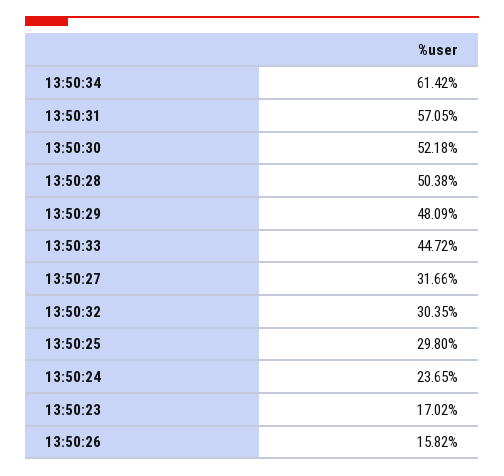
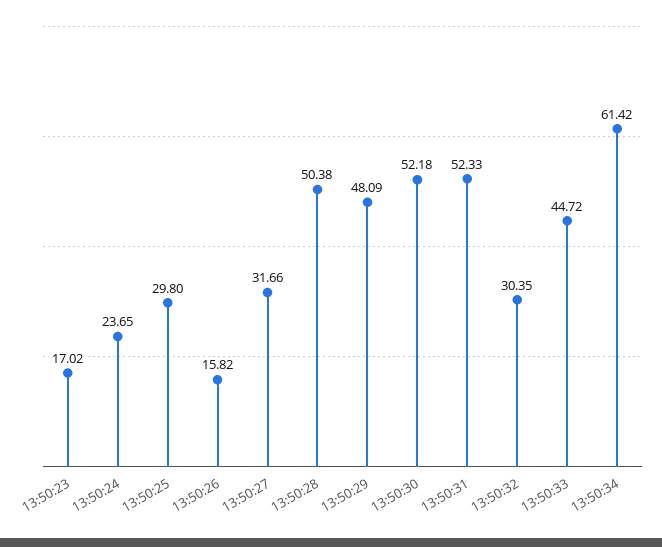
  {
    "13:50:34": 61.42,
-   "13:50:31": 57.05,
+   "13:50:31": 52.33,
    "13:50:30": 52.18,
    "13:50:28": 50.38,
    "13:50:29": 48.09,
    "13:50:33": 44.72,
    "13:50:27": 31.66,
    "13:50:32": 30.35,
    "13:50:25": 29.8,
    "13:50:24": 23.65,
    "13:50:23": 17.02,
    "13:50:26": 15.82
  }

